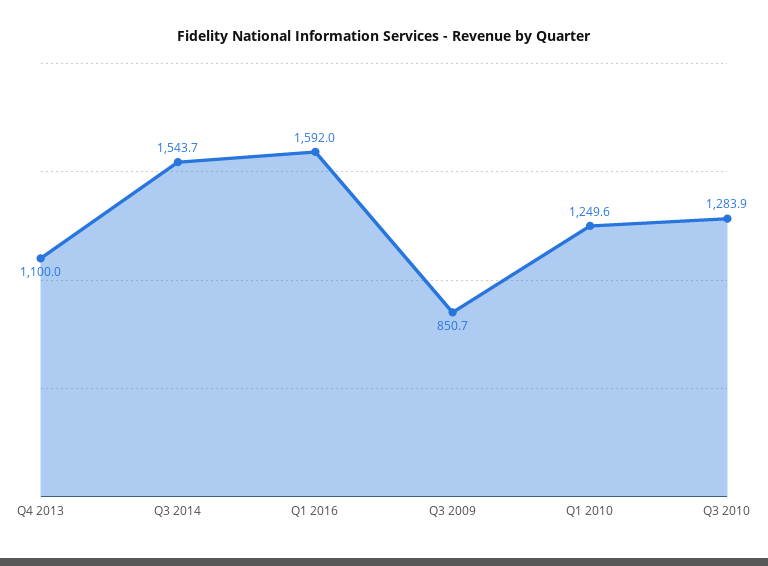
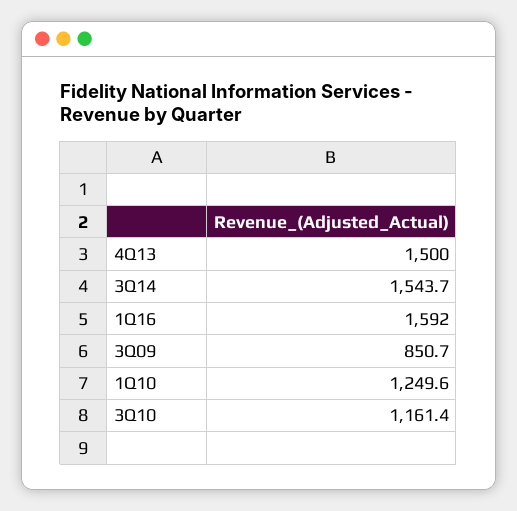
  {
-   "Q4 2013": 1100,
+   "Q4 2013": 1500,
    "Q3 2014": 1543.7,
    "Q1 2016": 1592,
    "Q3 2009": 850.7,
    "Q1 2010": 1249.6,
-   "Q3 2010": 1283.9
+   "Q3 2010": 1161.4
  }

